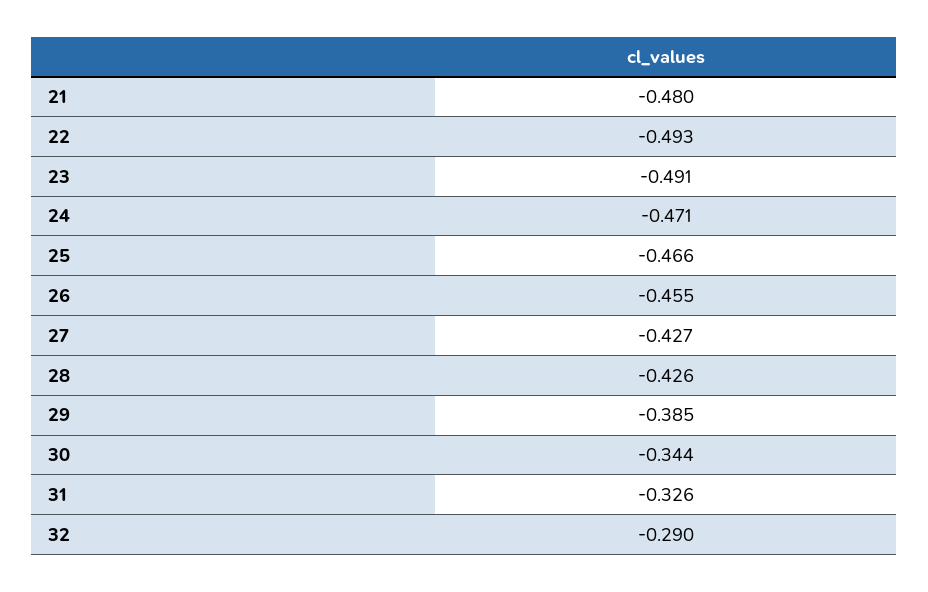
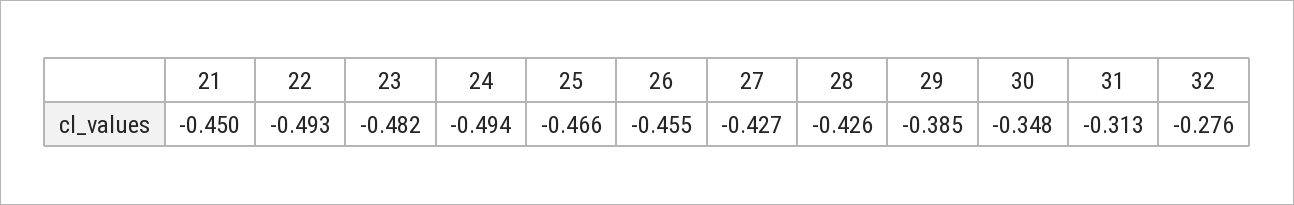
  {
-   "21": -0.48,
+   "21": -0.45,
    "22": -0.493,
-   "23": -0.491,
+   "23": -0.482,
-   "24": -0.471,
+   "24": -0.494,
    "25": -0.466,
    "26": -0.455,
    "27": -0.427,
    "28": -0.426,
    "29": -0.385,
-   "30": -0.344,
+   "30": -0.348,
-   "31": -0.326,
+   "31": -0.313,
-   "32": -0.29
+   "32": -0.276
  }

